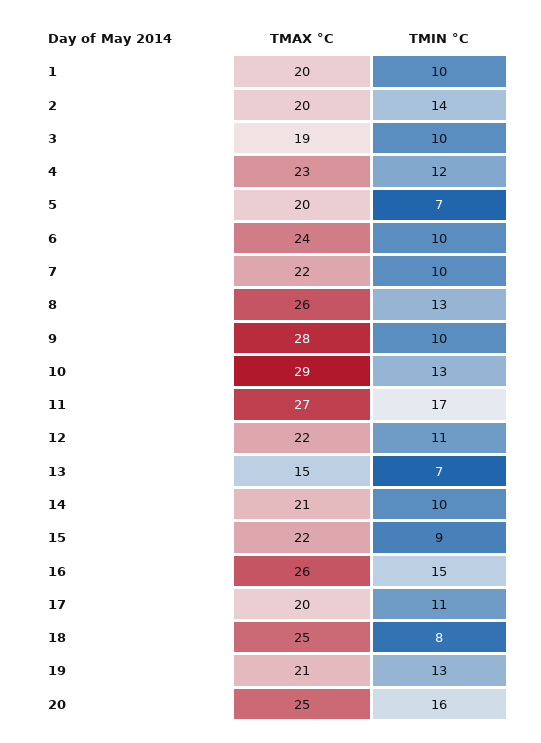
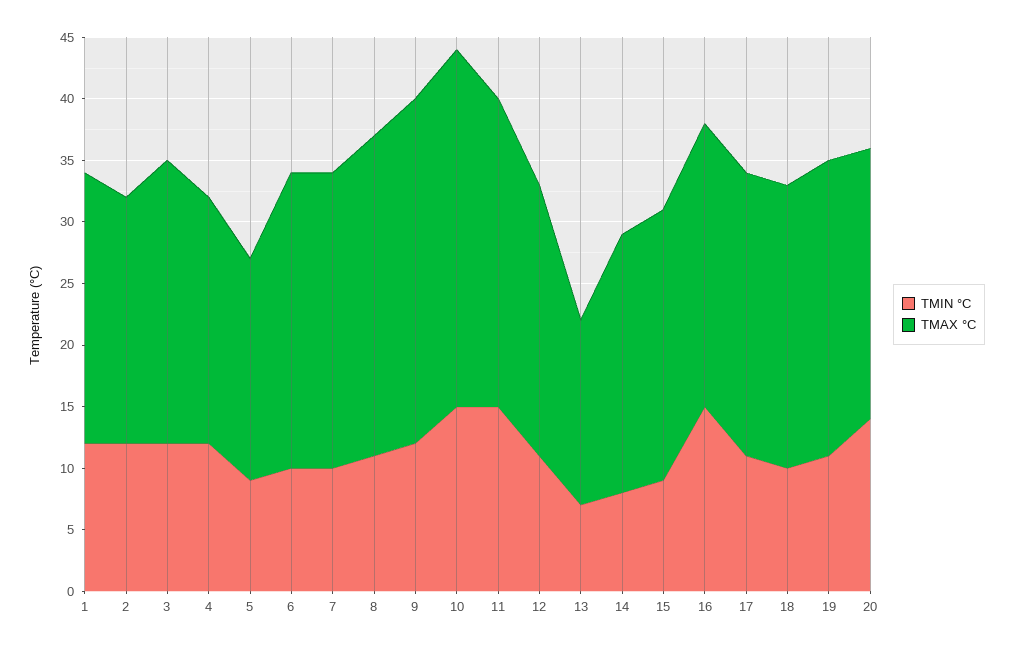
  {
    "TMAX °C": {
-     "1": 20,
+     "1": 22,
      "2": 20,
-     "3": 19,
+     "3": 23,
-     "4": 23,
+     "4": 20,
-     "5": 20,
+     "5": 18,
      "6": 24,
-     "7": 22,
+     "7": 24,
      "8": 26,
      "9": 28,
      "10": 29,
-     "11": 27,
+     "11": 25,
      "12": 22,
      "13": 15,
      "14": 21,
      "15": 22,
-     "16": 26,
+     "16": 23,
-     "17": 20,
+     "17": 23,
-     "18": 25,
+     "18": 23,
-     "19": 21,
+     "19": 24,
-     "20": 25
+     "20": 22
    },
    "TMIN °C": {
-     "1": 10,
+     "1": 12,
-     "2": 14,
+     "2": 12,
-     "3": 10,
+     "3": 12,
      "4": 12,
-     "5": 7,
+     "5": 9,
      "6": 10,
      "7": 10,
-     "8": 13,
+     "8": 11,
-     "9": 10,
+     "9": 12,
-     "10": 13,
+     "10": 15,
-     "11": 17,
+     "11": 15,
      "12": 11,
      "13": 7,
-     "14": 10,
+     "14": 8,
      "15": 9,
      "16": 15,
      "17": 11,
-     "18": 8,
+     "18": 10,
-     "19": 13,
+     "19": 11,
-     "20": 16
+     "20": 14
    }
  }

